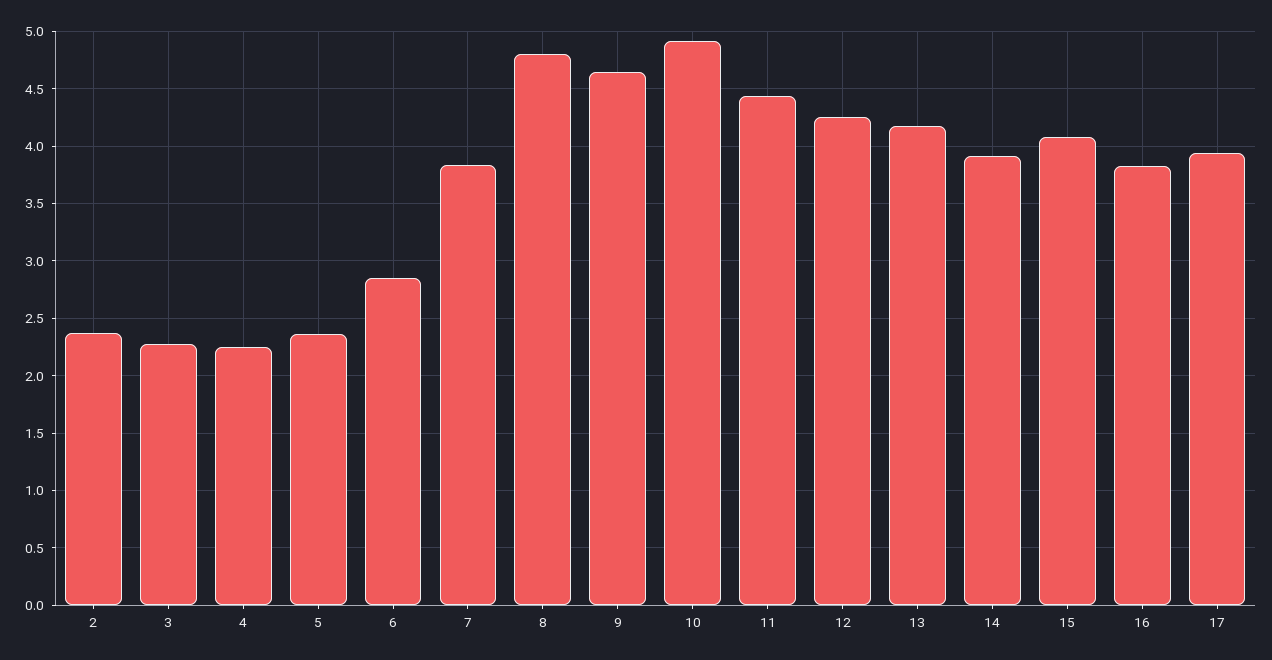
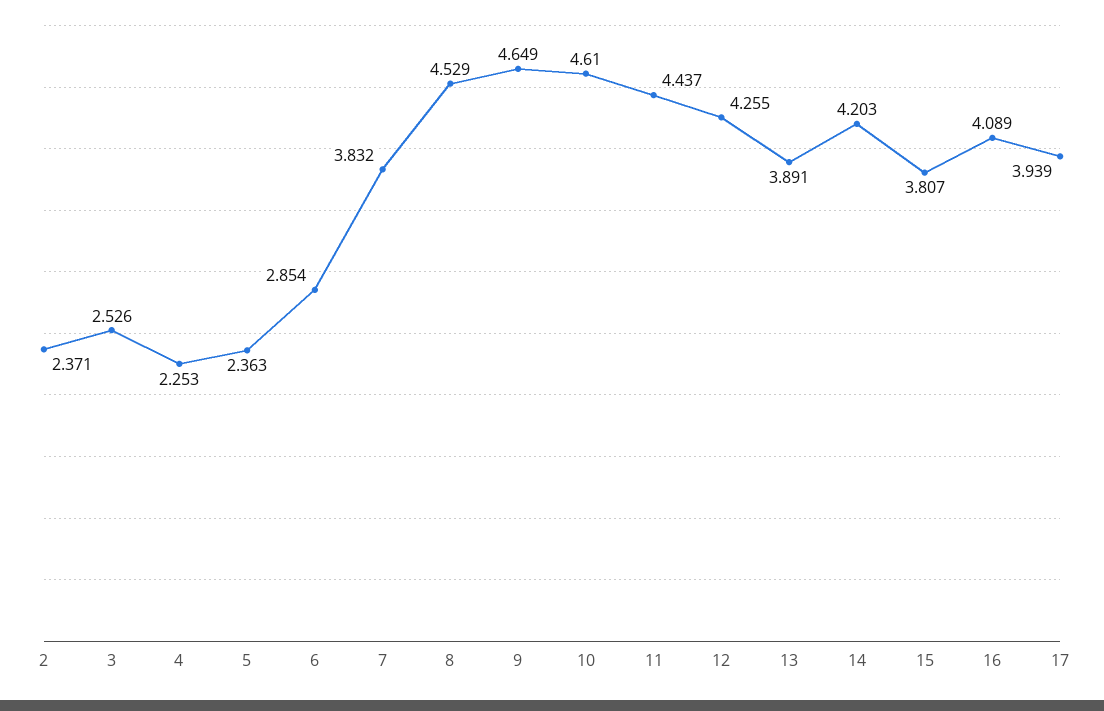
  {
    "2": 2.371,
-   "3": 2.3,
+   "3": 2.526,
    "4": 2.253,
    "5": 2.363,
    "6": 2.854,
    "7": 3.832,
-   "8": 4.8,
+   "8": 4.529,
    "9": 4.649,
-   "10": 4.9,
+   "10": 4.61,
    "11": 4.437,
    "12": 4.255,
-   "13": 4.2,
+   "13": 3.891,
-   "14": 3.9,
+   "14": 4.203,
-   "15": 4.1,
+   "15": 3.807,
-   "16": 3.8,
+   "16": 4.089,
    "17": 3.939
  }

